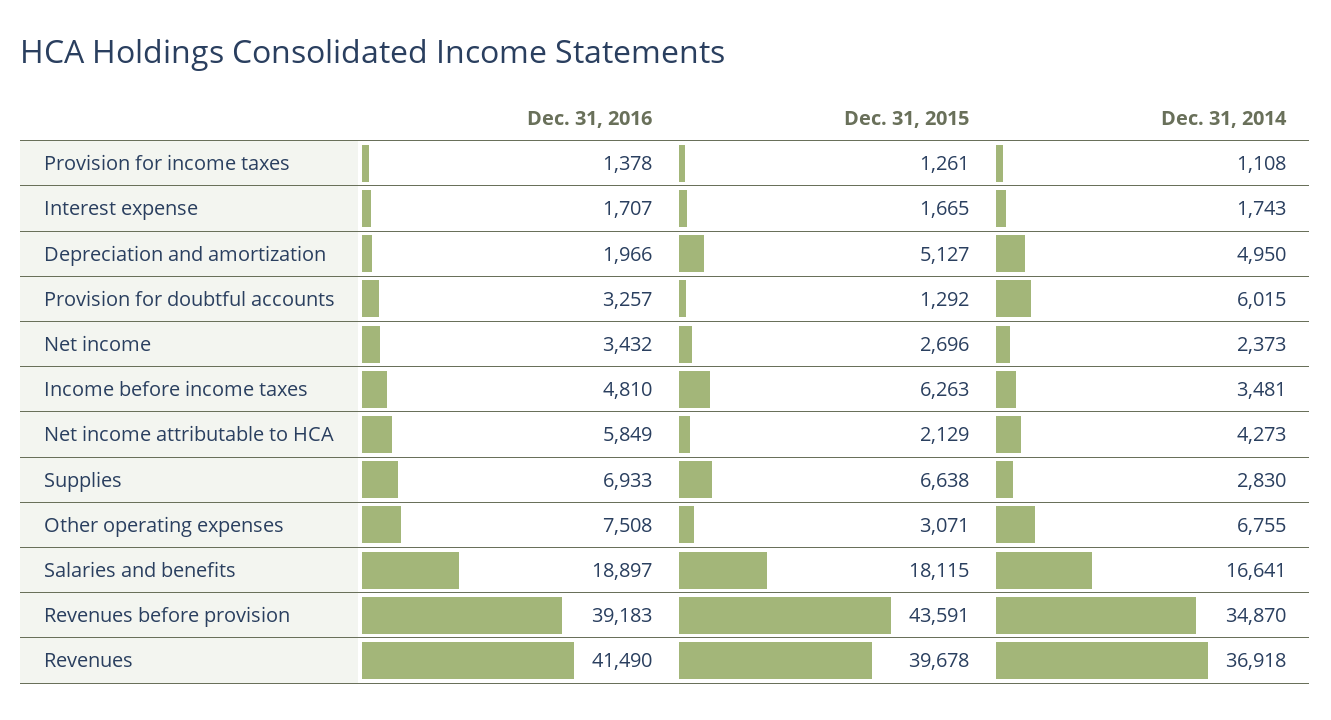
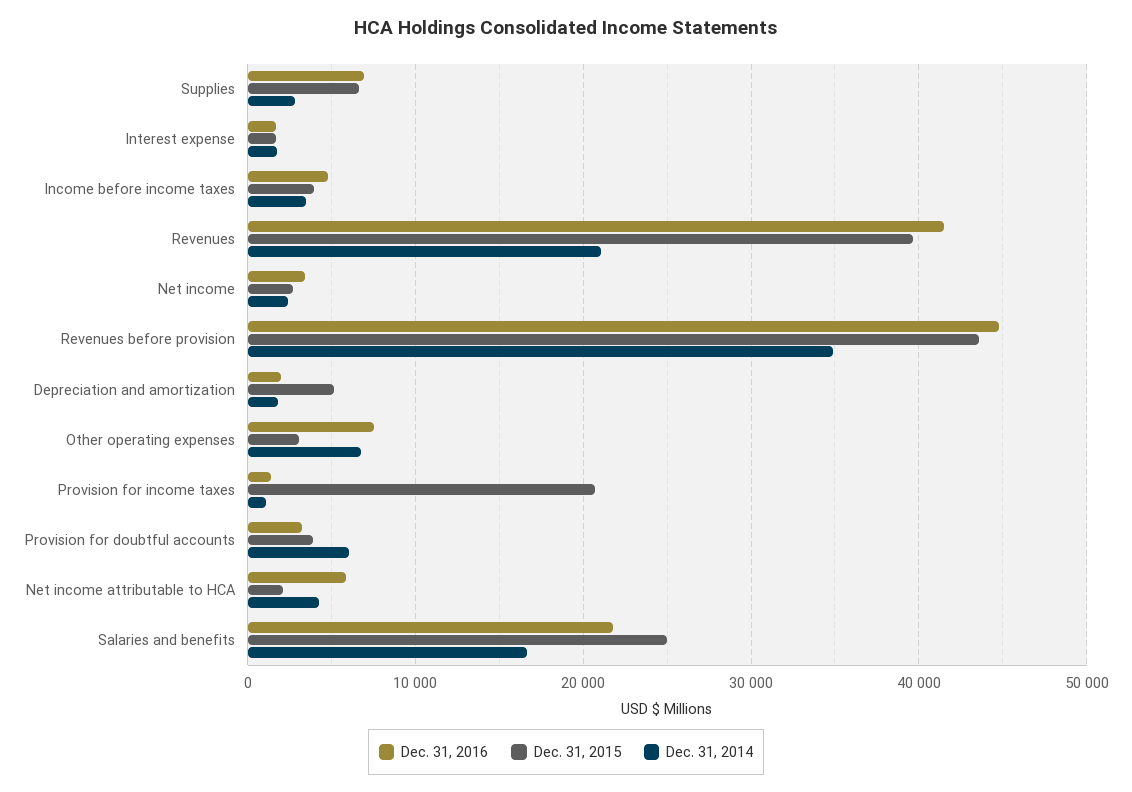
  {
    "Dec. 31, 2016": {
      "Provision for income taxes": 1378,
      "Interest expense": 1707,
      "Depreciation and amortization": 1966,
      "Provision for doubtful accounts": 3257,
      "Net income": 3432,
      "Income before income taxes": 4810,
      "Net income attributable to HCA": 5849,
      "Supplies": 6933,
      "Other operating expenses": 7508,
-     "Salaries and benefits": 18897,
+     "Salaries and benefits": 22000,
-     "Revenues before provision": 39183,
+     "Revenues before provision": 45000,
      "Revenues": 41490
    },
    "Dec. 31, 2015": {
-     "Provision for income taxes": 1261,
+     "Provision for income taxes": 21000,
      "Interest expense": 1665,
      "Depreciation and amortization": 5127,
-     "Provision for doubtful accounts": 1292,
+     "Provision for doubtful accounts": 4000,
      "Net income": 2696,
-     "Income before income taxes": 6263,
+     "Income before income taxes": 4000,
      "Net income attributable to HCA": 2129,
      "Supplies": 6638,
      "Other operating expenses": 3071,
-     "Salaries and benefits": 18115,
+     "Salaries and benefits": 25000,
      "Revenues before provision": 43591,
      "Revenues": 39678
    },
    "Dec. 31, 2014": {
      "Provision for income taxes": 1108,
      "Interest expense": 1743,
-     "Depreciation and amortization": 4950,
+     "Depreciation and amortization": 2000,
      "Provision for doubtful accounts": 6015,
      "Net income": 2373,
      "Income before income taxes": 3481,
      "Net income attributable to HCA": 4273,
      "Supplies": 2830,
      "Other operating expenses": 6755,
      "Salaries and benefits": 16641,
      "Revenues before provision": 34870,
-     "Revenues": 36918
+     "Revenues": 21000
    }
  }

